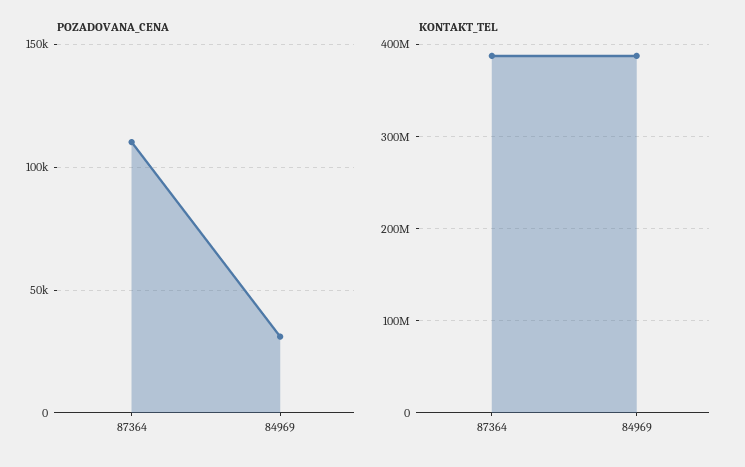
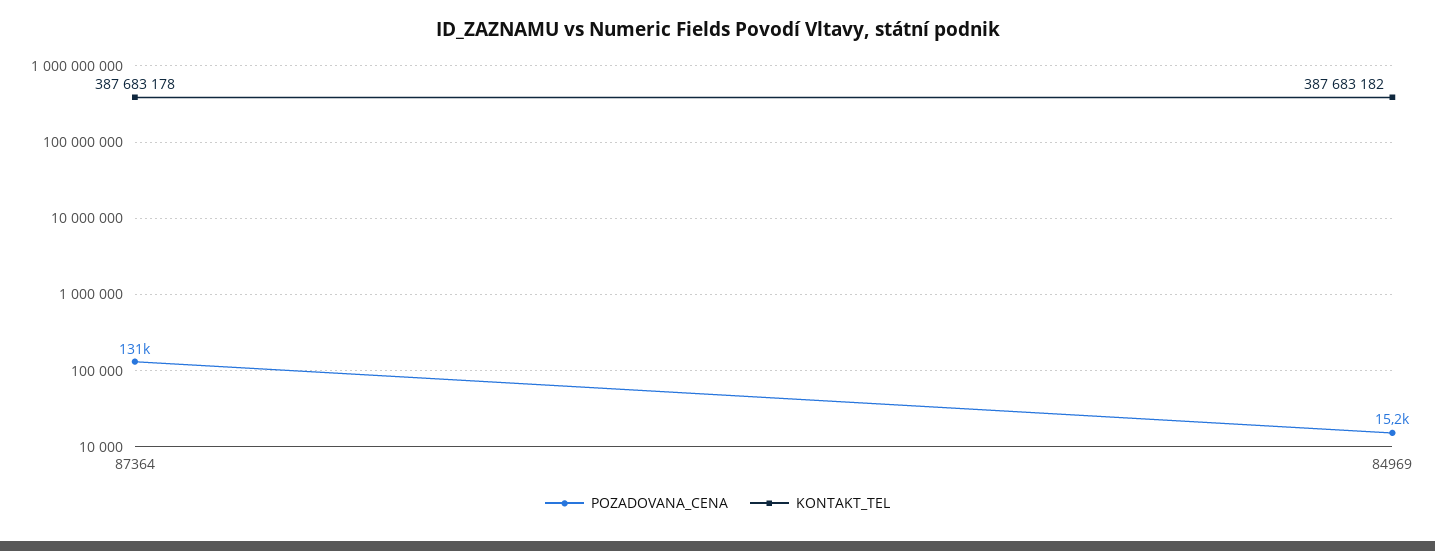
  {
    "POZADOVANA_CENA": {
-     "87364": 110000,
+     "87364": 131000,
-     "84969": 30000
+     "84969": 15200
    },
    "KONTAKT_TEL": {
      "87364": 387683178,
      "84969": 387683182
    }
  }

